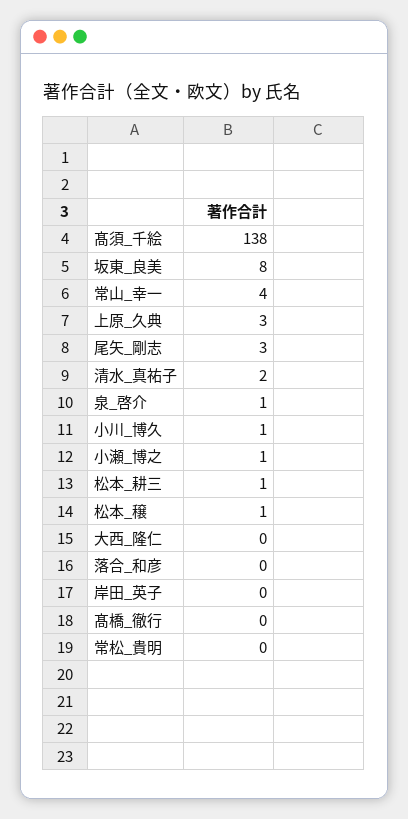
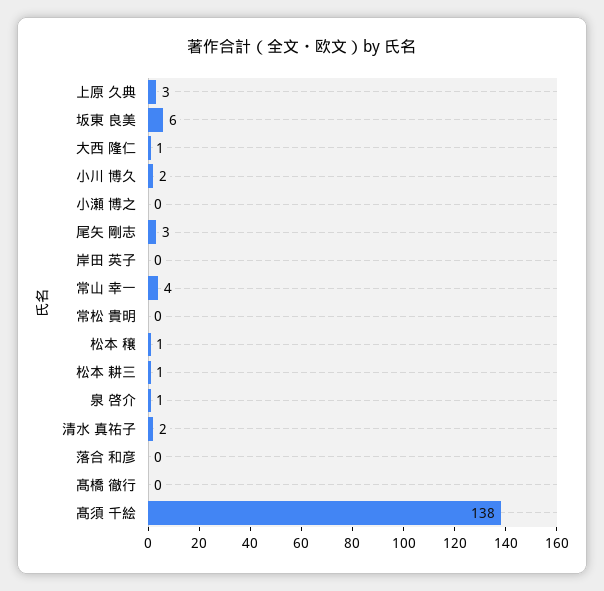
  {
    "髙須_千絵": 138,
-   "坂東_良美": 8,
+   "坂東_良美": 6,
    "常山_幸一": 4,
    "上原_久典": 3,
    "尾矢_剛志": 3,
    "清水_真祐子": 2,
    "泉_啓介": 1,
-   "小川_博久": 1,
+   "小川_博久": 2,
-   "小瀬_博之": 1,
+   "小瀬_博之": 0,
    "松本_耕三": 1,
    "松本_穣": 1,
-   "大西_隆仁": 0,
+   "大西_隆仁": 1,
    "落合_和彦": 0,
    "岸田_英子": 0,
    "髙橋_徹行": 0,
    "常松_貴明": 0
  }

